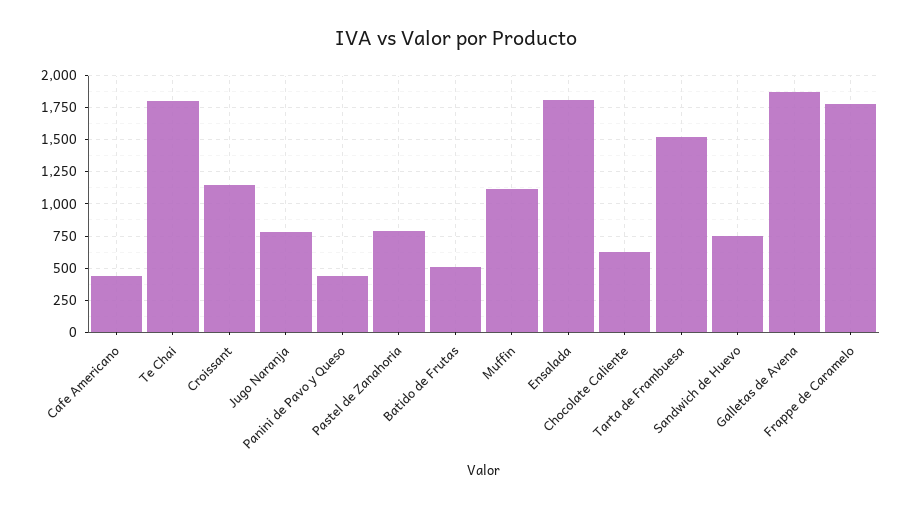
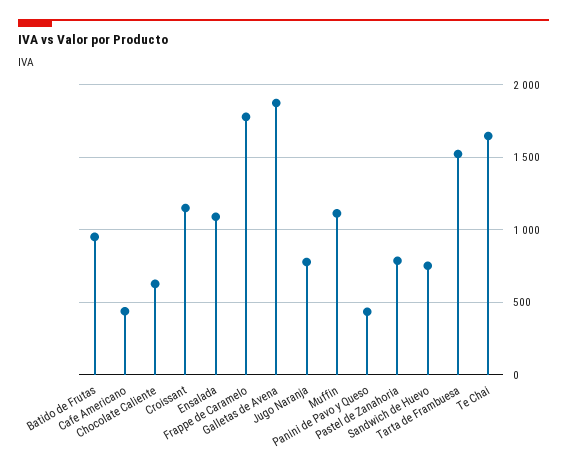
  {
    "Cafe Americano": 450,
-   "Te Chai": 1800,
+   "Te Chai": 1650,
    "Croissant": 1150,
    "Jugo Naranja": 800,
    "Panini de Pavo y Queso": 450,
    "Pastel de Zanahoria": 800,
-   "Batido de Frutas": 500,
+   "Batido de Frutas": 950,
    "Muffin": 1100,
-   "Ensalada": 1800,
+   "Ensalada": 1100,
    "Chocolate Caliente": 650,
    "Tarta de Frambuesa": 1500,
    "Sandwich de Huevo": 750,
    "Galletas de Avena": 1850,
    "Frappe de Caramelo": 1800
  }

